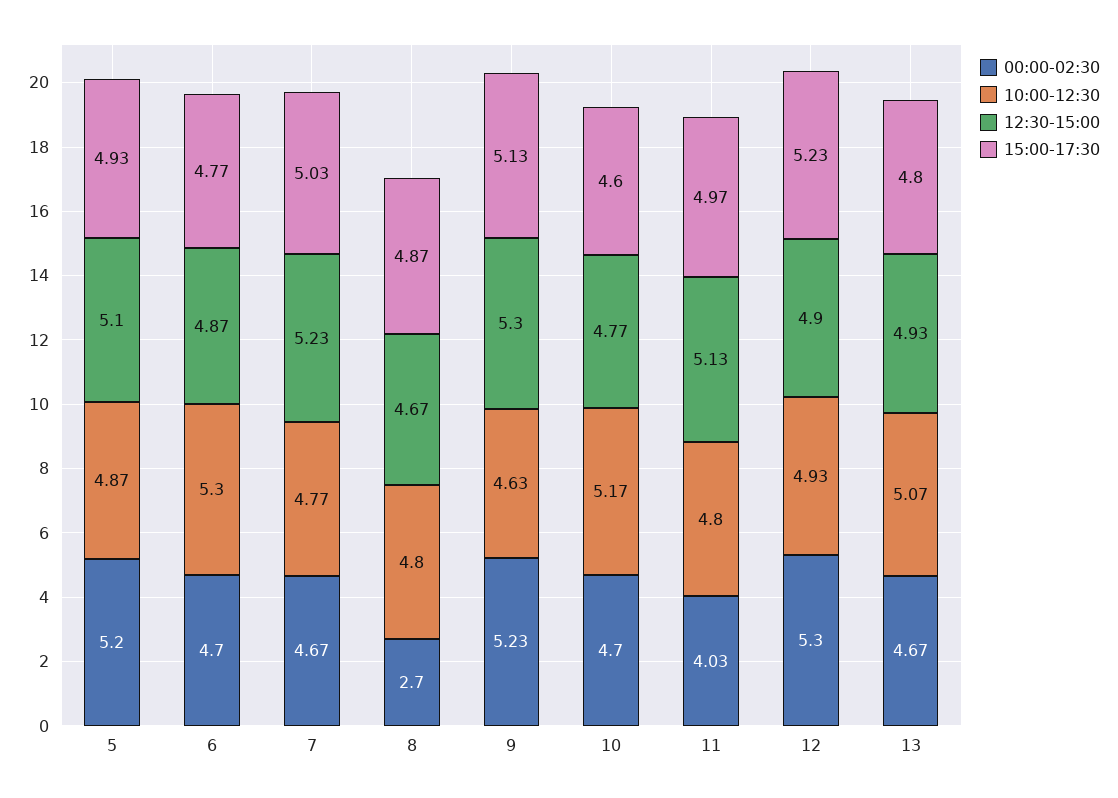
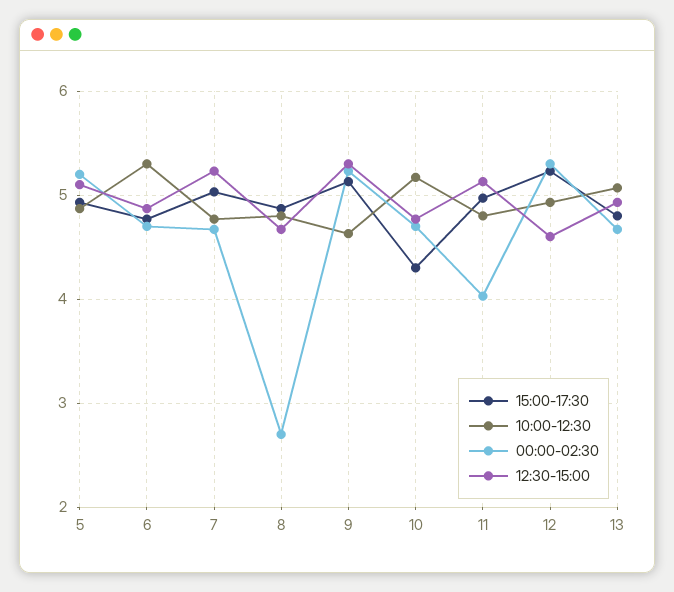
  {
    "00:00-02:30": {
      "5": 5.2,
      "6": 4.7,
      "7": 4.67,
      "8": 2.7,
      "9": 5.23,
      "10": 4.7,
      "11": 4.03,
      "12": 5.3,
      "13": 4.67
    },
    "10:00-12:30": {
      "5": 4.87,
      "6": 5.3,
      "7": 4.77,
      "8": 4.8,
      "9": 4.63,
      "10": 5.17,
      "11": 4.8,
      "12": 4.93,
      "13": 5.07
    },
    "12:30-15:00": {
      "5": 5.1,
      "6": 4.87,
      "7": 5.23,
      "8": 4.67,
      "9": 5.3,
      "10": 4.77,
      "11": 5.13,
-     "12": 4.9,
+     "12": 4.6,
      "13": 4.93
    },
    "15:00-17:30": {
      "5": 4.93,
      "6": 4.77,
      "7": 5.03,
      "8": 4.87,
      "9": 5.13,
-     "10": 4.6,
+     "10": 4.3,
      "11": 4.97,
      "12": 5.23,
      "13": 4.8
    }
  }

